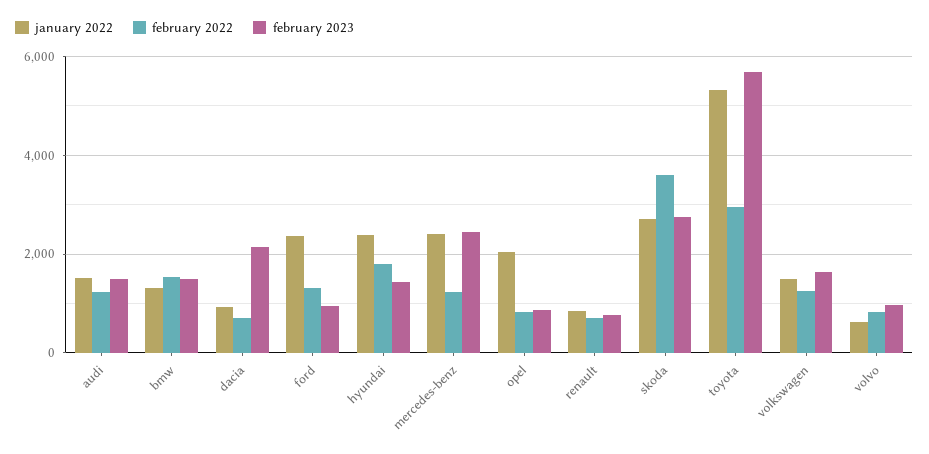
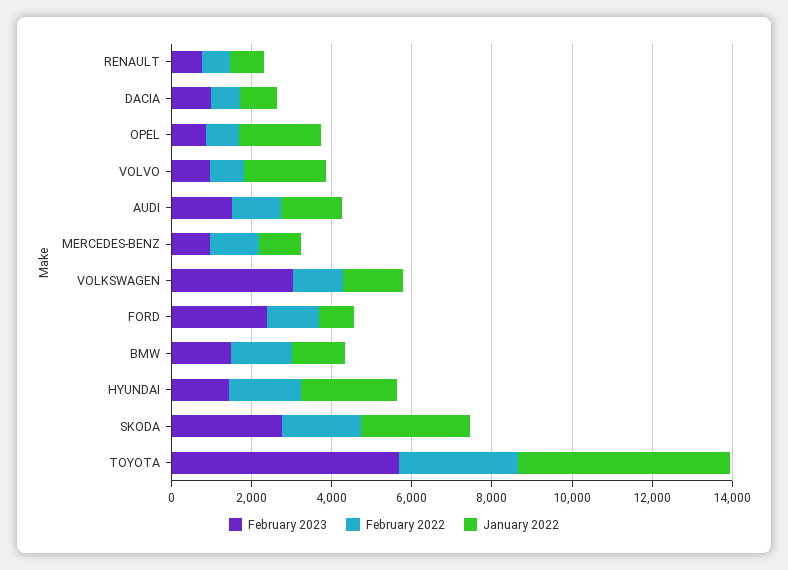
  {
    "january 2022": {
      "audi": 1600,
      "bmw": 1400,
      "dacia": 1000,
-     "ford": 2400,
+     "ford": 1000,
      "hyundai": 2400,
-     "mercedes-benz": 2400,
+     "mercedes-benz": 1000,
      "opel": 2000,
      "renault": 800,
      "skoda": 2800,
      "toyota": 5400,
      "volkswagen": 1400,
-     "volvo": 600
+     "volvo": 2000
    },
    "february 2022": {
      "audi": 1200,
      "bmw": 1600,
      "dacia": 800,
      "ford": 1400,
      "hyundai": 1800,
      "mercedes-benz": 1200,
      "opel": 800,
      "renault": 800,
-     "skoda": 3600,
+     "skoda": 2000,
      "toyota": 3000,
      "volkswagen": 1200,
      "volvo": 800
    },
    "february 2023": {
      "audi": 1400,
      "bmw": 1400,
-     "dacia": 2200,
+     "dacia": 1000,
-     "ford": 1000,
+     "ford": 2500,
      "hyundai": 1400,
-     "mercedes-benz": 2400,
+     "mercedes-benz": 1000,
      "opel": 800,
      "renault": 800,
      "skoda": 2800,
      "toyota": 5600,
-     "volkswagen": 1600,
+     "volkswagen": 3000,
      "volvo": 1000
    }
  }

